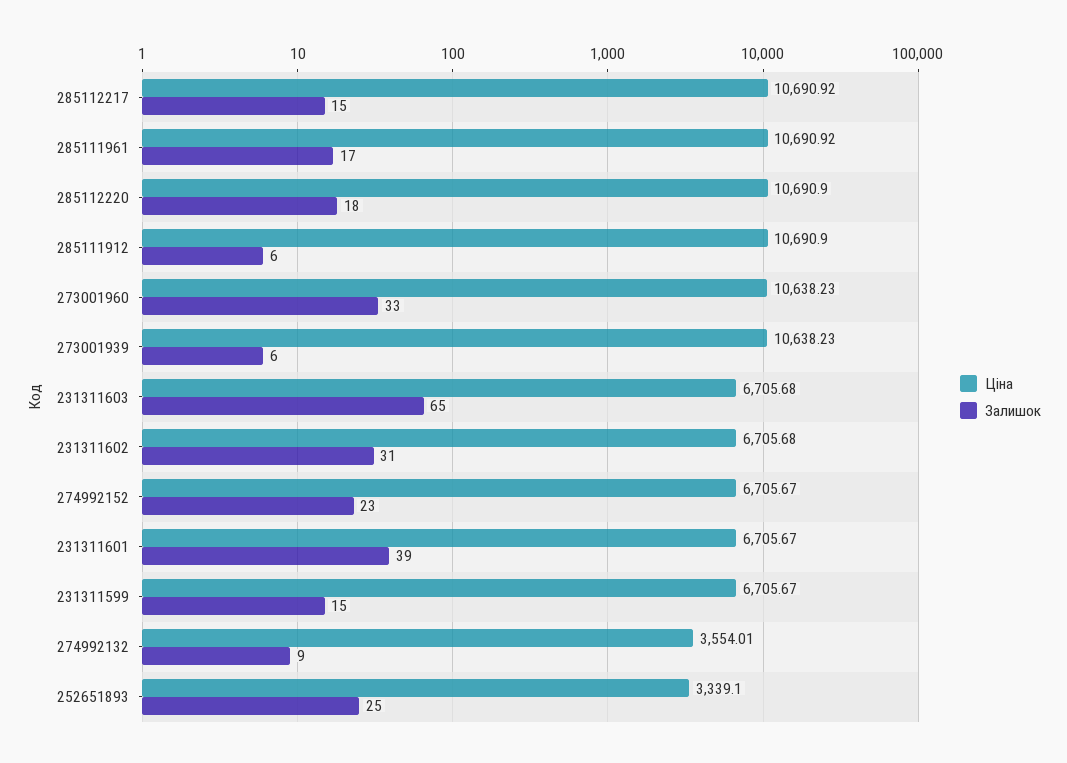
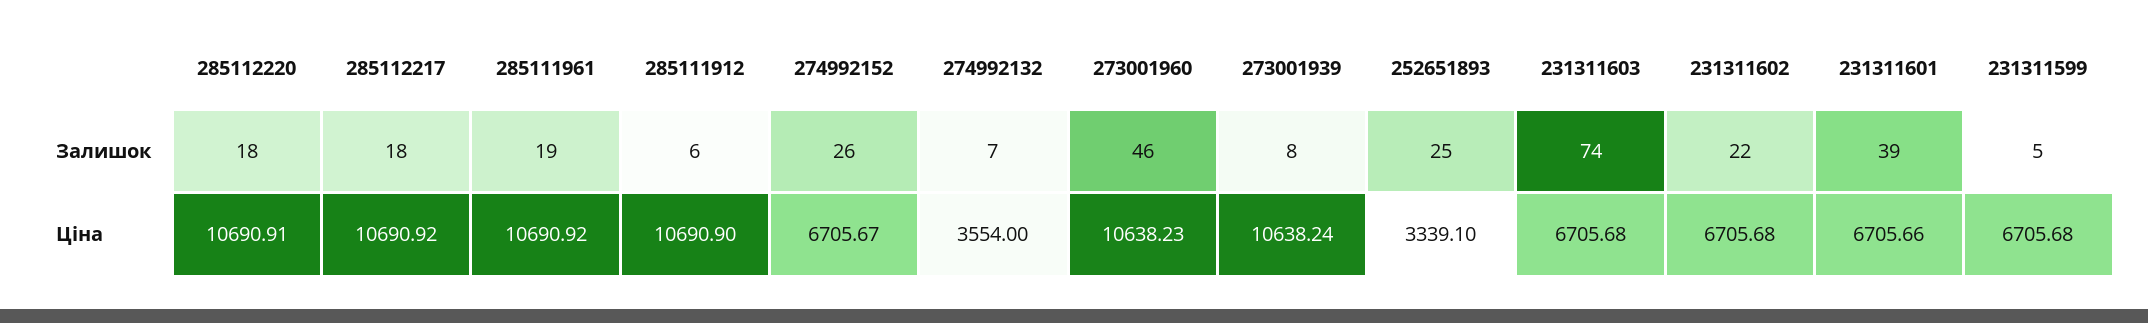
  {
    "Ціна": {
      "285112217": 10690.92,
      "285111961": 10690.92,
-     "285112220": 10690.9,
+     "285112220": 10690.91,
      "285111912": 10690.9,
      "273001960": 10638.23,
-     "273001939": 10638.23,
+     "273001939": 10638.24,
      "231311603": 6705.68,
      "231311602": 6705.68,
      "274992152": 6705.67,
-     "231311601": 6705.67,
+     "231311601": 6705.66,
-     "231311599": 6705.67,
+     "231311599": 6705.68,
-     "274992132": 3554.01,
+     "274992132": 3554,
      "252651893": 3339.1
    },
    "Залишок": {
-     "285112217": 15,
+     "285112217": 18,
-     "285111961": 17,
+     "285111961": 19,
      "285112220": 18,
      "285111912": 6,
-     "273001960": 33,
+     "273001960": 46,
-     "273001939": 6,
+     "273001939": 8,
-     "231311603": 65,
+     "231311603": 74,
-     "231311602": 31,
+     "231311602": 22,
-     "274992152": 23,
+     "274992152": 26,
      "231311601": 39,
-     "231311599": 15,
+     "231311599": 5,
-     "274992132": 9,
+     "274992132": 7,
      "252651893": 25
    }
  }

